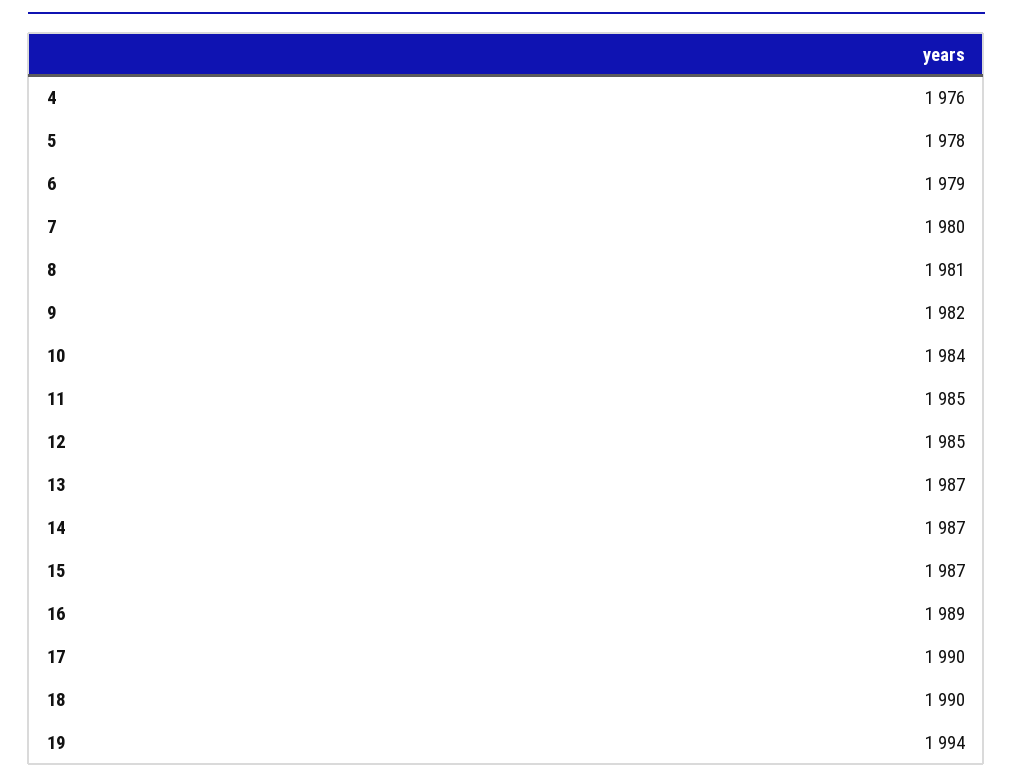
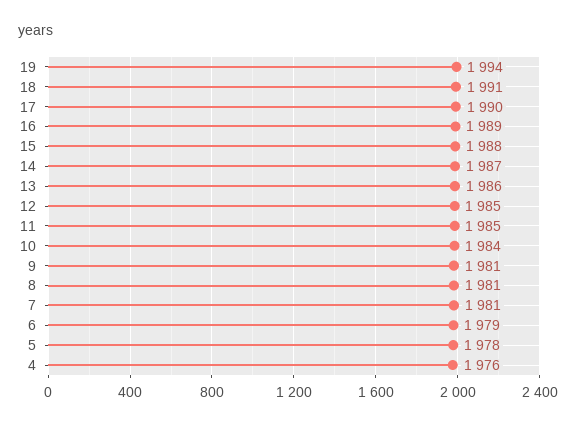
  {
    "4": 1976,
    "5": 1978,
    "6": 1979,
-   "7": 1980,
+   "7": 1981,
    "8": 1981,
-   "9": 1982,
+   "9": 1981,
    "10": 1984,
    "11": 1985,
    "12": 1985,
-   "13": 1987,
+   "13": 1986,
    "14": 1987,
-   "15": 1987,
+   "15": 1988,
    "16": 1989,
    "17": 1990,
-   "18": 1990,
+   "18": 1991,
    "19": 1994
  }

